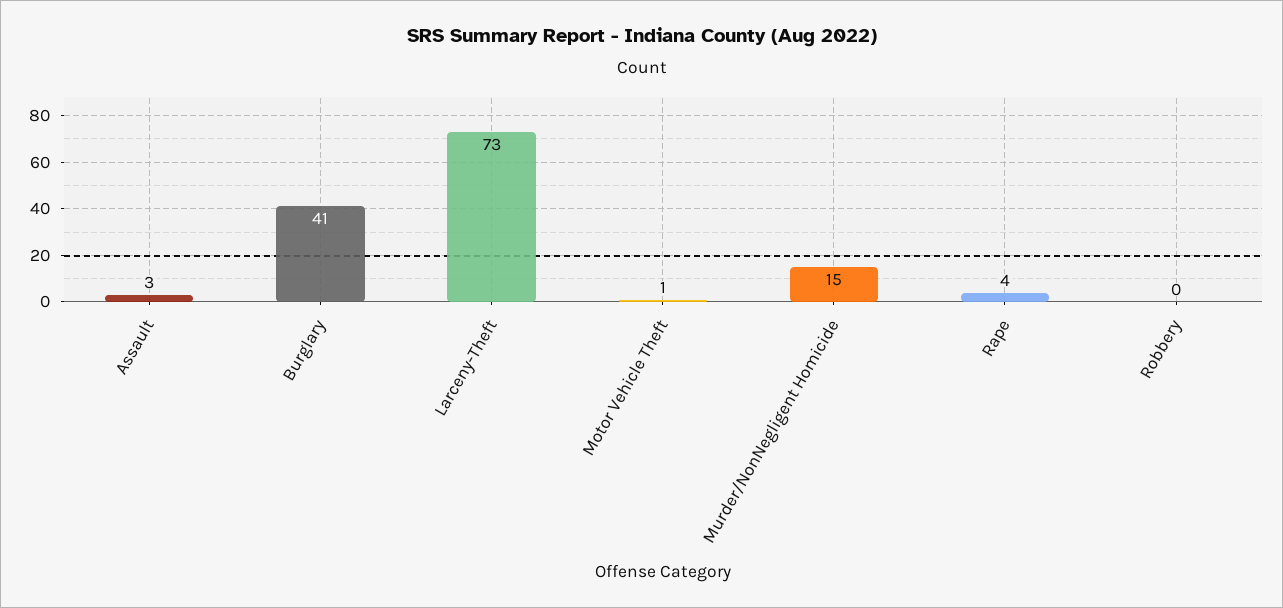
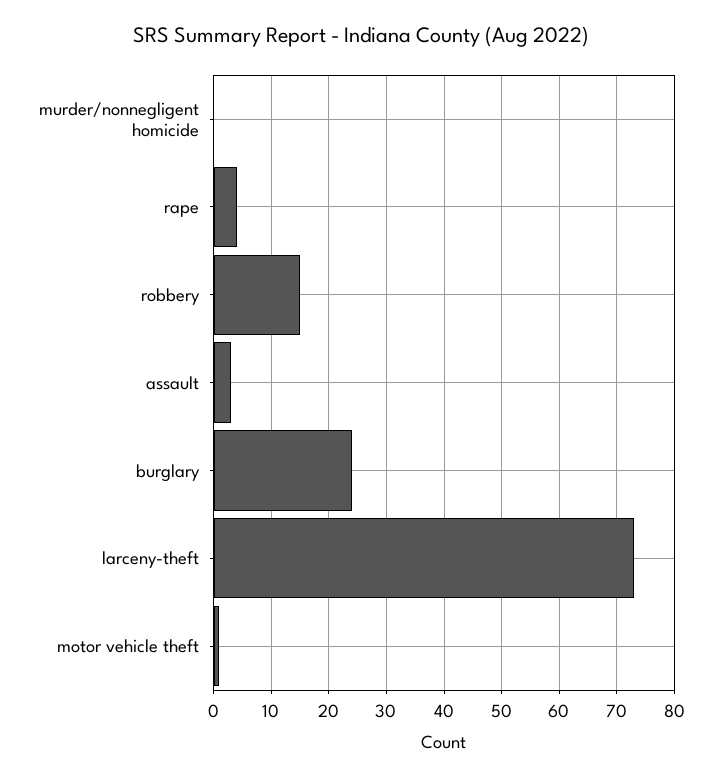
  {
    "Assault": 3,
-   "Burglary": 41,
+   "Burglary": 25,
    "Larceny-Theft": 73,
    "Motor Vehicle Theft": 1,
-   "Murder/NonNegligent Homicide": 15,
+   "Murder/NonNegligent Homicide": 0,
    "Rape": 4,
-   "Robbery": 0
+   "Robbery": 15
  }

